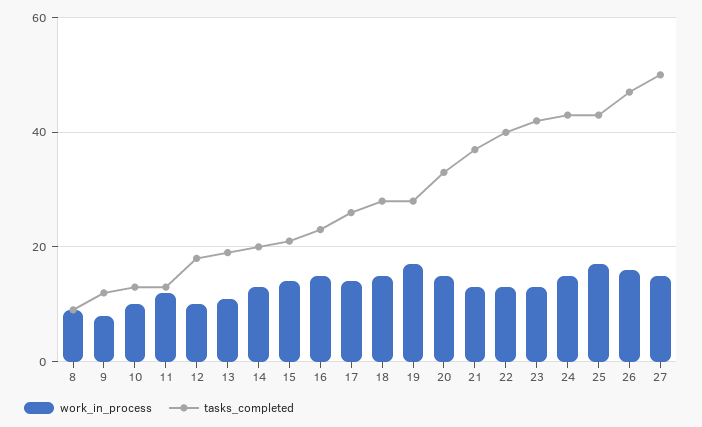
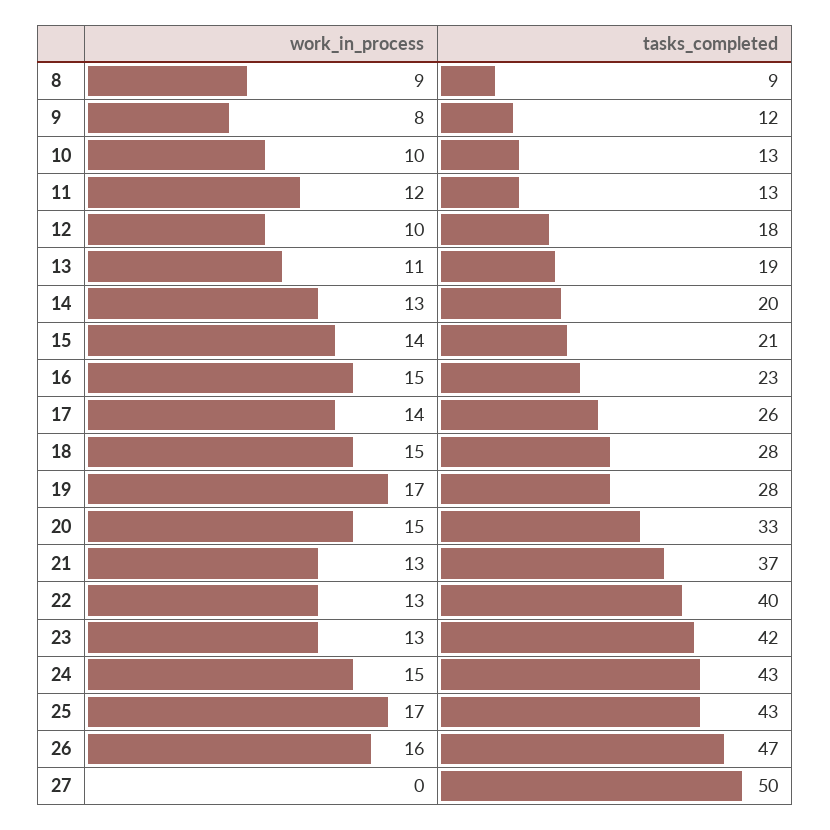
  {
    "work_in_process": {
      "8": 9,
      "9": 8,
      "10": 10,
      "11": 12,
      "12": 10,
      "13": 11,
      "14": 13,
      "15": 14,
      "16": 15,
      "17": 14,
      "18": 15,
      "19": 17,
      "20": 15,
      "21": 13,
      "22": 13,
      "23": 13,
      "24": 15,
      "25": 17,
      "26": 16,
-     "27": 15
+     "27": 0
    },
    "tasks_completed": {
      "8": 9,
      "9": 12,
      "10": 13,
      "11": 13,
      "12": 18,
      "13": 19,
      "14": 20,
      "15": 21,
      "16": 23,
      "17": 26,
      "18": 28,
      "19": 28,
      "20": 33,
      "21": 37,
      "22": 40,
      "23": 42,
      "24": 43,
      "25": 43,
      "26": 47,
      "27": 50
    }
  }

